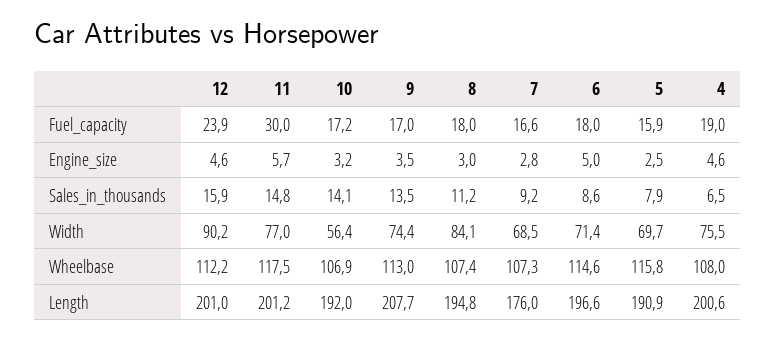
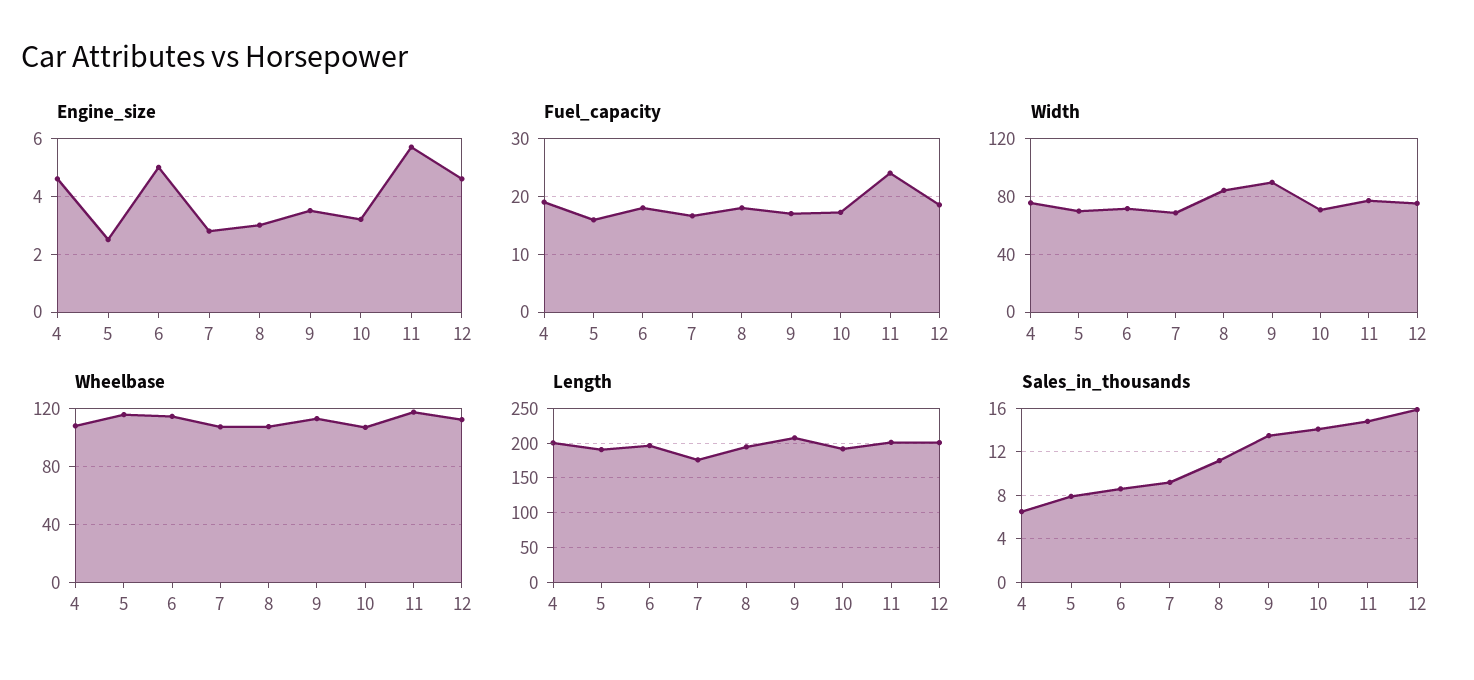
  {
    "Fuel_capacity": {
-     "12": 23.9,
+     "12": 18,
-     "11": 30,
+     "11": 24,
      "10": 17.2,
      "9": 17,
      "8": 18,
      "7": 16.6,
      "6": 18,
      "5": 15.9,
      "4": 19
    },
    "Engine_size": {
      "12": 4.6,
      "11": 5.7,
      "10": 3.2,
      "9": 3.5,
      "8": 3,
      "7": 2.8,
      "6": 5,
      "5": 2.5,
      "4": 4.6
    },
    "Sales_in_thousands": {
      "12": 15.9,
      "11": 14.8,
      "10": 14.1,
      "9": 13.5,
      "8": 11.2,
      "7": 9.2,
      "6": 8.6,
      "5": 7.9,
      "4": 6.5
    },
    "Width": {
-     "12": 90.2,
+     "12": 75,
      "11": 77,
-     "10": 56.4,
+     "10": 70,
-     "9": 74.4,
+     "9": 90,
      "8": 84.1,
      "7": 68.5,
      "6": 71.4,
      "5": 69.7,
      "4": 75.5
    },
    "Wheelbase": {
      "12": 112.2,
      "11": 117.5,
      "10": 106.9,
      "9": 113,
      "8": 107.4,
      "7": 107.3,
      "6": 114.6,
      "5": 115.8,
      "4": 108
    },
    "Length": {
      "12": 201,
      "11": 201.2,
      "10": 192,
      "9": 207.7,
      "8": 194.8,
      "7": 176,
      "6": 196.6,
      "5": 190.9,
      "4": 200.6
    }
  }

